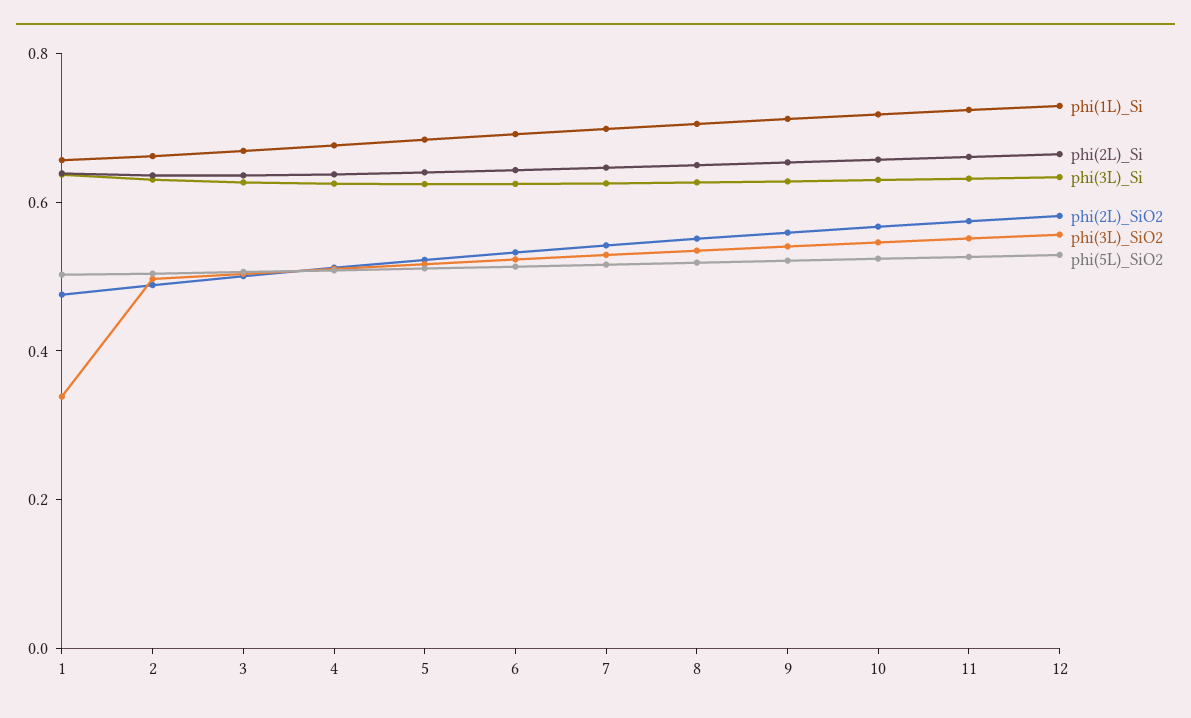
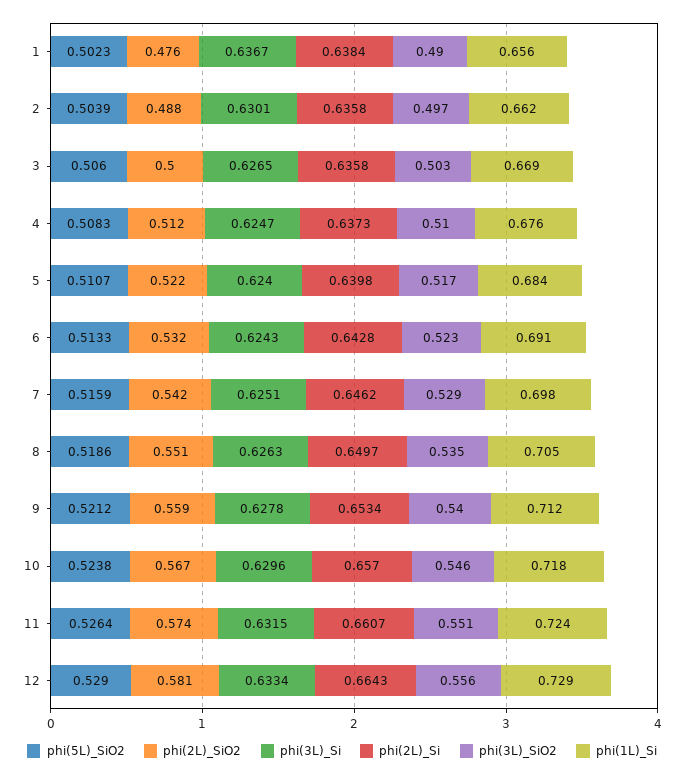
  {
    "phi(1L)_Si": {
      "1": 0.656,
      "2": 0.662,
      "3": 0.669,
      "4": 0.676,
      "5": 0.684,
      "6": 0.691,
      "7": 0.698,
      "8": 0.705,
      "9": 0.712,
      "10": 0.718,
      "11": 0.724,
      "12": 0.729
    },
    "phi(2L)_Si": {
      "1": 0.6384,
      "2": 0.6358,
      "3": 0.6358,
      "4": 0.6373,
      "5": 0.6398,
      "6": 0.6428,
      "7": 0.6462,
      "8": 0.6497,
      "9": 0.6534,
      "10": 0.657,
      "11": 0.6607,
      "12": 0.6643
    },
    "phi(3L)_Si": {
      "1": 0.6367,
      "2": 0.6301,
      "3": 0.6265,
      "4": 0.6247,
      "5": 0.624,
      "6": 0.6243,
      "7": 0.6251,
      "8": 0.6263,
      "9": 0.6278,
      "10": 0.6296,
      "11": 0.6315,
      "12": 0.6334
    },
    "phi(2L)_SiO2": {
      "1": 0.476,
      "2": 0.488,
      "3": 0.5,
      "4": 0.512,
      "5": 0.522,
      "6": 0.532,
      "7": 0.542,
      "8": 0.551,
      "9": 0.559,
      "10": 0.567,
      "11": 0.574,
      "12": 0.581
    },
    "phi(3L)_SiO2": {
-     "1": 0.35,
+     "1": 0.49,
      "2": 0.497,
      "3": 0.503,
      "4": 0.51,
      "5": 0.517,
      "6": 0.523,
      "7": 0.529,
      "8": 0.535,
      "9": 0.54,
      "10": 0.546,
      "11": 0.551,
      "12": 0.556
    },
    "phi(5L)_SiO2": {
      "1": 0.5023,
      "2": 0.5039,
      "3": 0.506,
      "4": 0.5083,
      "5": 0.5107,
      "6": 0.5133,
      "7": 0.5159,
      "8": 0.5186,
      "9": 0.5212,
      "10": 0.5238,
      "11": 0.5264,
      "12": 0.529
    }
  }

